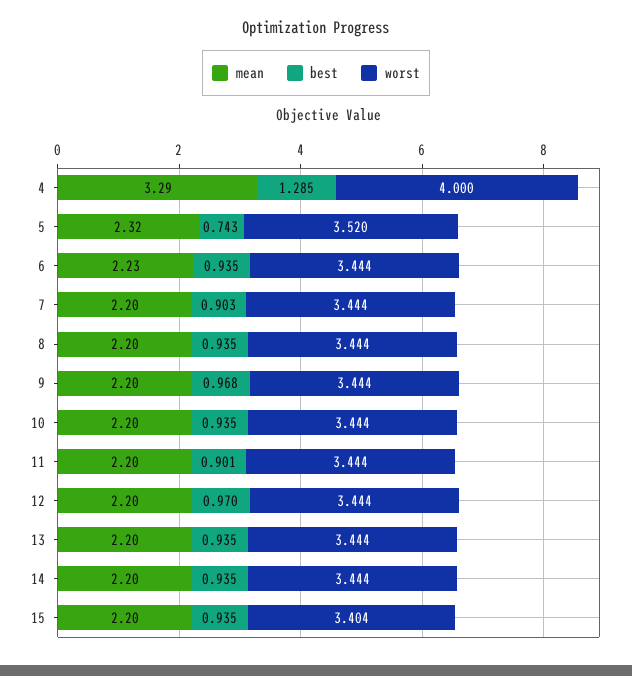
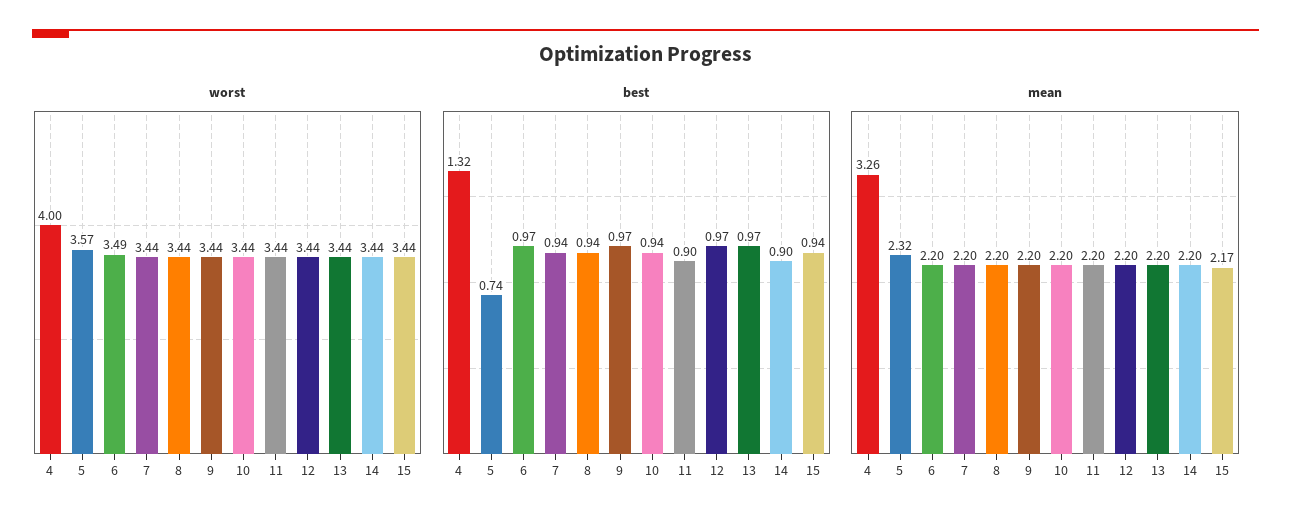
  {
    "mean": {
-     "4": 3.29,
+     "4": 3.26,
      "5": 2.32,
-     "6": 2.23,
+     "6": 2.2,
      "7": 2.2,
      "8": 2.2,
      "9": 2.2,
      "10": 2.2,
      "11": 2.2,
      "12": 2.2,
      "13": 2.2,
      "14": 2.2,
-     "15": 2.2
+     "15": 2.17
    },
    "best": {
-     "4": 1.285,
+     "4": 1.32,
      "5": 0.743,
-     "6": 0.935,
+     "6": 0.97,
-     "7": 0.903,
+     "7": 0.94,
      "8": 0.935,
      "9": 0.968,
      "10": 0.935,
      "11": 0.901,
      "12": 0.97,
-     "13": 0.935,
+     "13": 0.97,
-     "14": 0.935,
+     "14": 0.9,
      "15": 0.935
    },
    "worst": {
      "4": 4,
-     "5": 3.52,
+     "5": 3.57,
-     "6": 3.444,
+     "6": 3.49,
      "7": 3.444,
      "8": 3.444,
      "9": 3.444,
      "10": 3.444,
      "11": 3.444,
      "12": 3.444,
      "13": 3.444,
      "14": 3.444,
-     "15": 3.404
+     "15": 3.44
    }
  }

